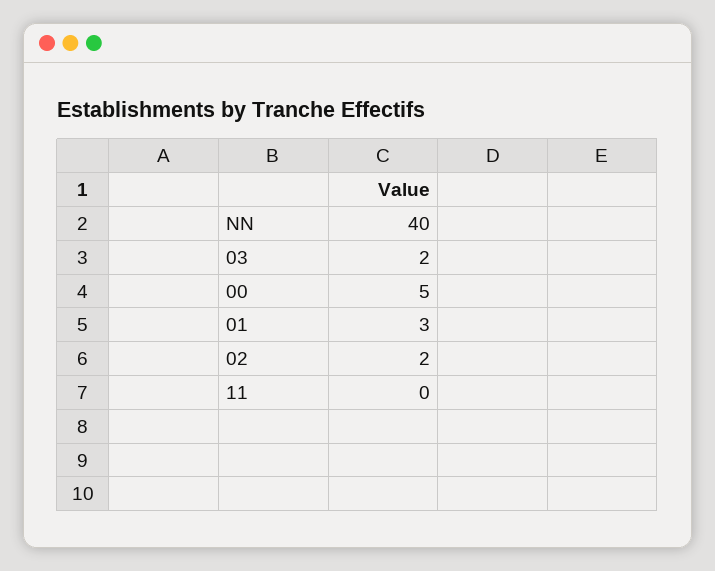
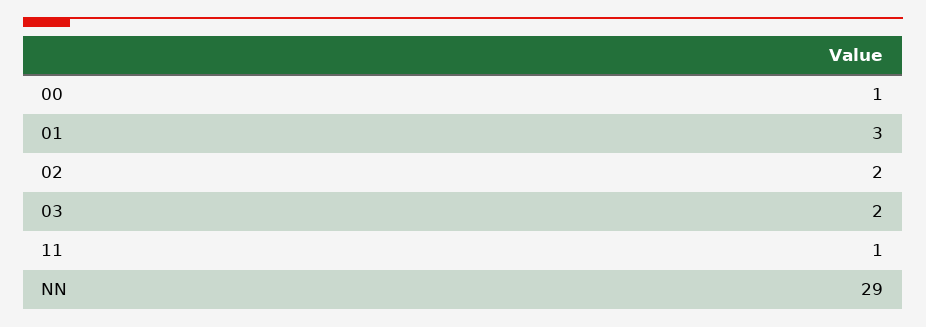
  {
-   "NN": 40,
+   "NN": 29,
    "03": 2,
-   "00": 5,
+   "00": 1,
    "01": 3,
    "02": 2,
-   "11": 0
+   "11": 1
  }

